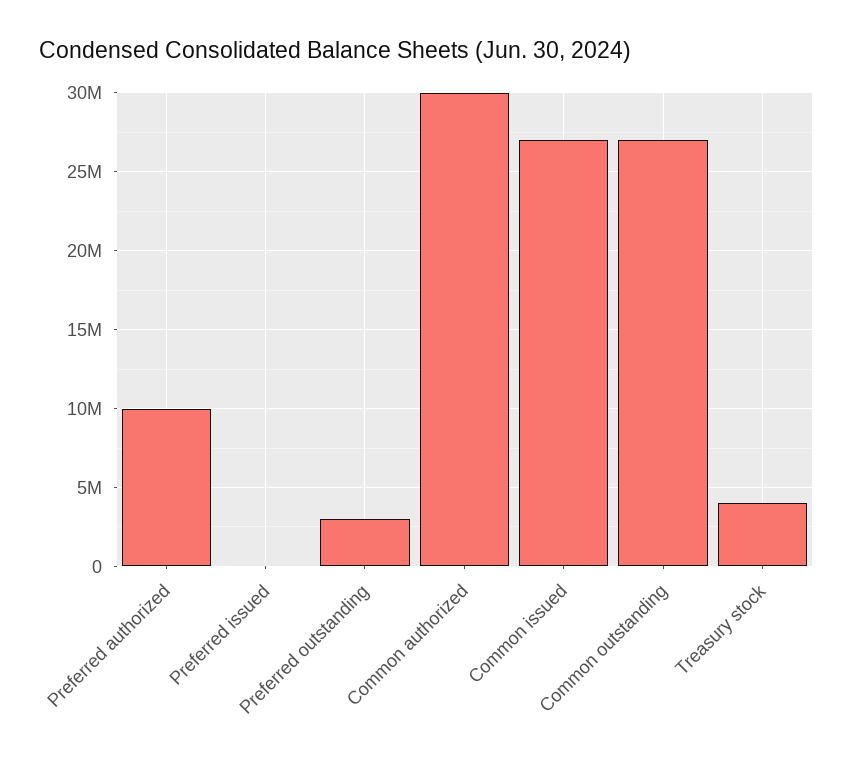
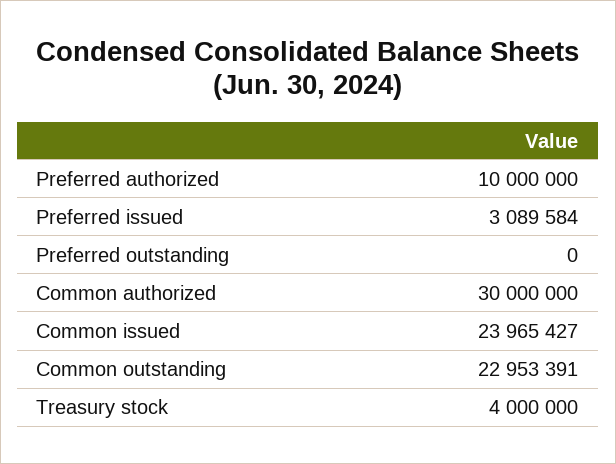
  {
    "Preferred authorized": 10000000,
-   "Preferred issued": 0,
+   "Preferred issued": 3089584,
-   "Preferred outstanding": 3000000,
+   "Preferred outstanding": 0,
    "Common authorized": 30000000,
-   "Common issued": 27000000,
+   "Common issued": 23965427,
-   "Common outstanding": 27000000,
+   "Common outstanding": 22953391,
    "Treasury stock": 4000000
  }

